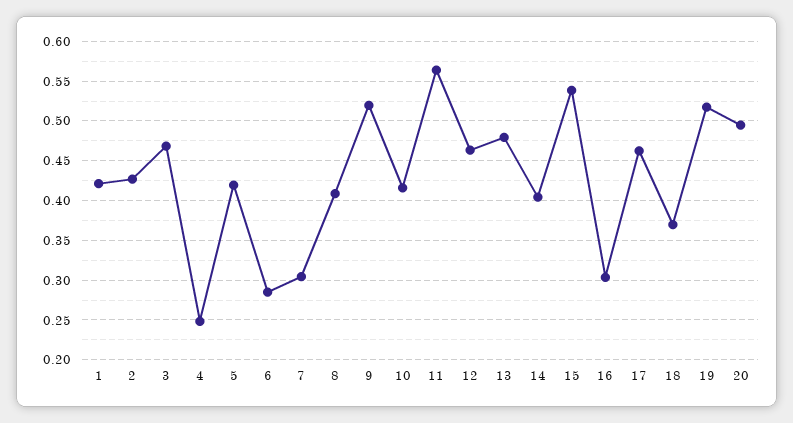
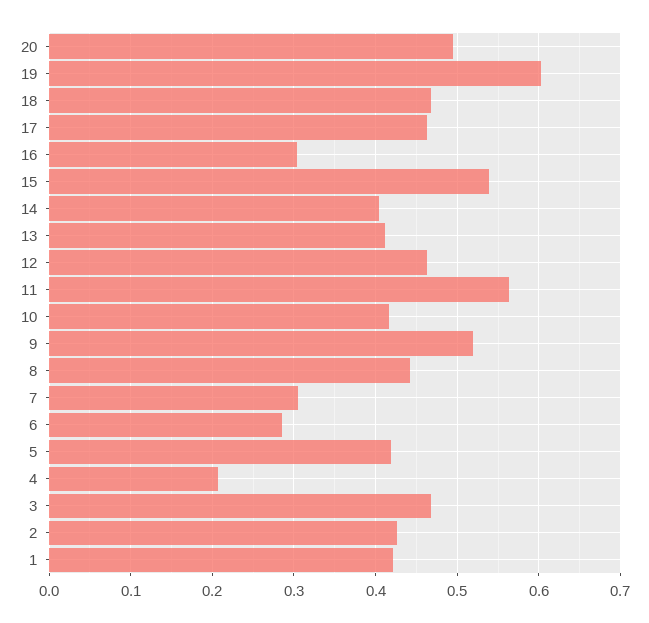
  {
    "1": 0.42,
    "2": 0.43,
    "3": 0.47,
-   "4": 0.25,
+   "4": 0.21,
    "5": 0.42,
    "6": 0.28,
    "7": 0.3,
-   "8": 0.41,
+   "8": 0.44,
    "9": 0.52,
    "10": 0.42,
    "11": 0.56,
    "12": 0.46,
-   "13": 0.48,
+   "13": 0.41,
    "14": 0.4,
    "15": 0.54,
    "16": 0.3,
    "17": 0.46,
-   "18": 0.37,
+   "18": 0.47,
-   "19": 0.52,
+   "19": 0.6,
    "20": 0.49
  }

